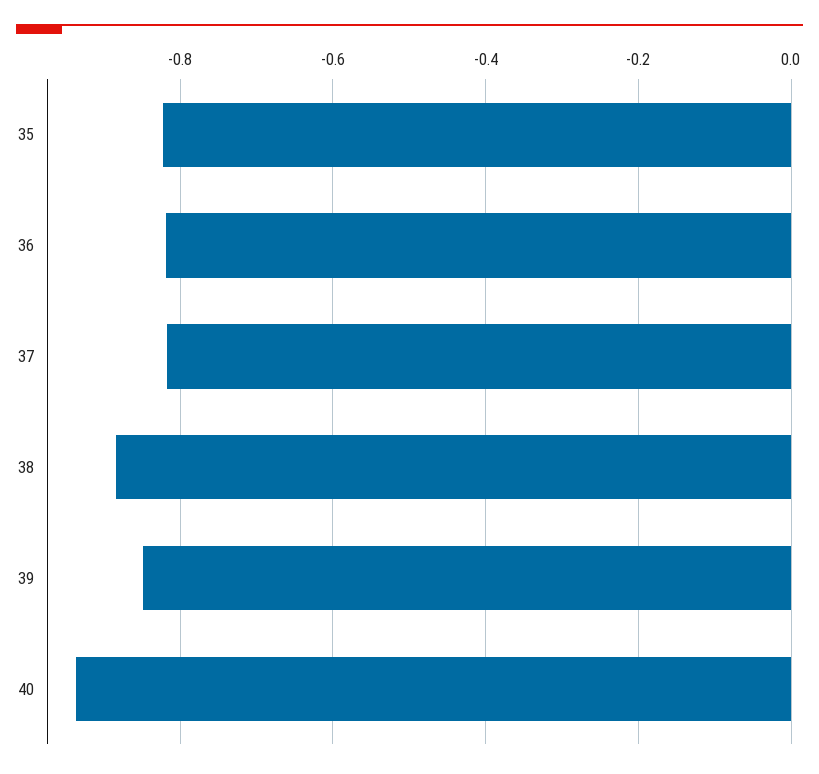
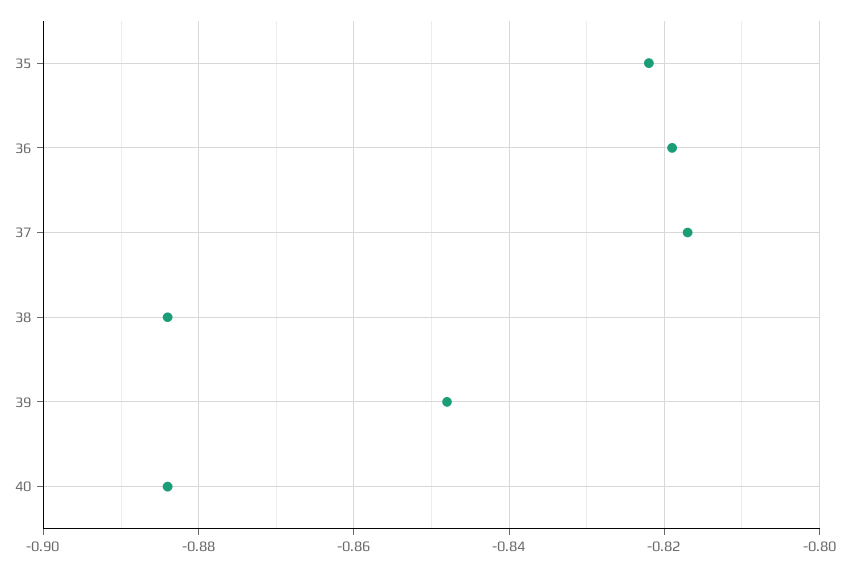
  {
    "35": -0.82,
    "36": -0.82,
    "37": -0.815,
    "38": -0.885,
    "39": -0.85,
-   "40": -0.94
+   "40": -0.885
  }

